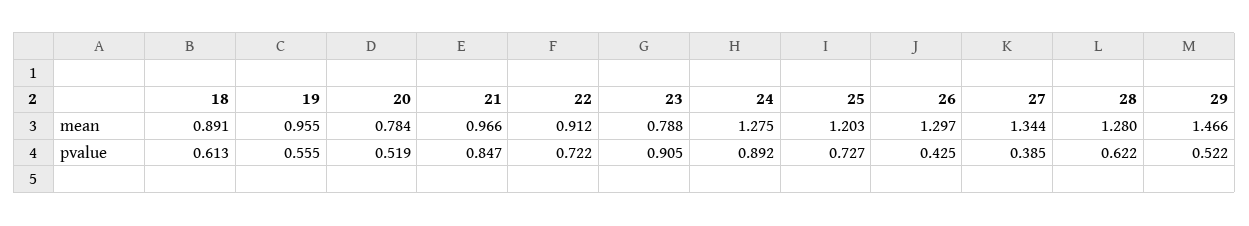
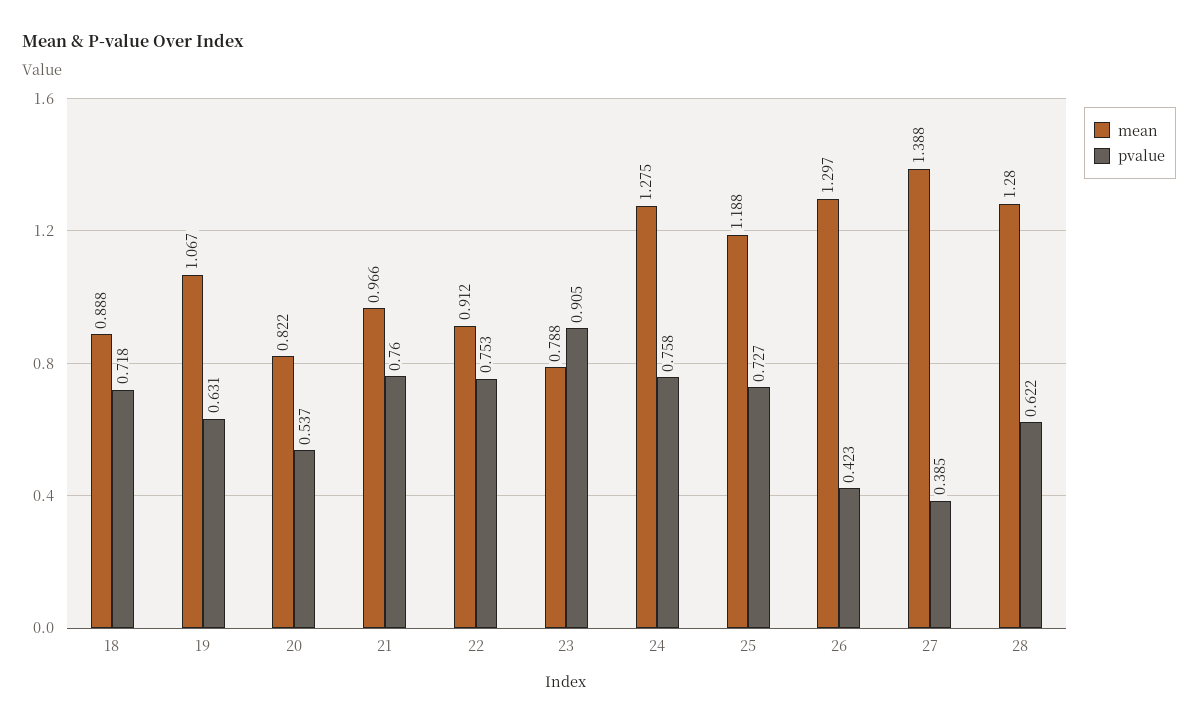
  {
    "mean": {
-     "18": 0.891,
+     "18": 0.888,
-     "19": 0.955,
+     "19": 1.067,
-     "20": 0.784,
+     "20": 0.822,
      "21": 0.966,
      "22": 0.912,
      "23": 0.788,
      "24": 1.275,
-     "25": 1.203,
+     "25": 1.188,
      "26": 1.297,
-     "27": 1.344,
+     "27": 1.388,
-     "28": 1.28,
+     "28": 1.28
-     "29": 1.466
    },
    "pvalue": {
-     "18": 0.613,
+     "18": 0.718,
-     "19": 0.555,
+     "19": 0.631,
-     "20": 0.519,
+     "20": 0.537,
-     "21": 0.847,
+     "21": 0.76,
-     "22": 0.722,
+     "22": 0.753,
      "23": 0.905,
-     "24": 0.892,
+     "24": 0.758,
      "25": 0.727,
-     "26": 0.425,
+     "26": 0.423,
      "27": 0.385,
-     "28": 0.622,
+     "28": 0.622
-     "29": 0.522
    }
  }

